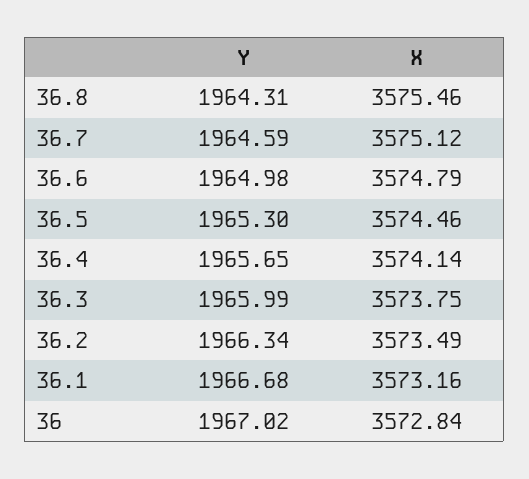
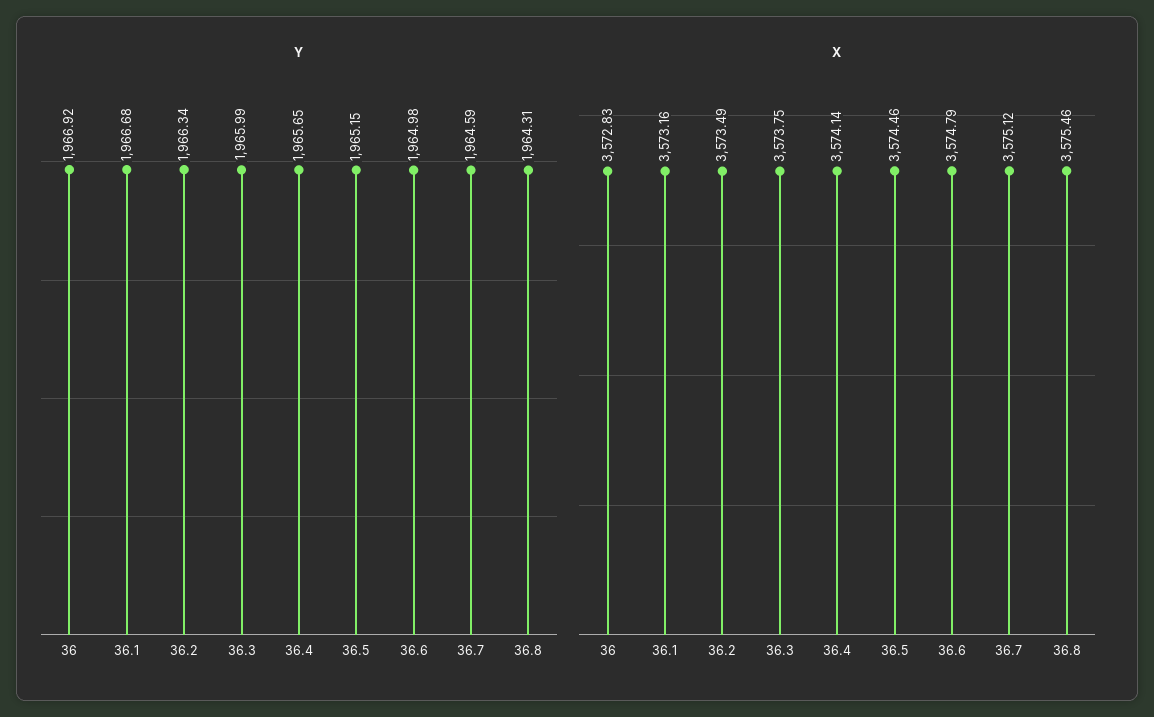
  {
    "Y": {
      "36.8": 1964.31,
      "36.7": 1964.59,
      "36.6": 1964.98,
-     "36.5": 1965.3,
+     "36.5": 1965.15,
      "36.4": 1965.65,
      "36.3": 1965.99,
      "36.2": 1966.34,
      "36.1": 1966.68,
-     "36": 1967.02
+     "36": 1966.92
    },
    "X": {
      "36.8": 3575.46,
      "36.7": 3575.12,
      "36.6": 3574.79,
      "36.5": 3574.46,
      "36.4": 3574.14,
      "36.3": 3573.75,
      "36.2": 3573.49,
      "36.1": 3573.16,
-     "36": 3572.84
+     "36": 3572.83
    }
  }

